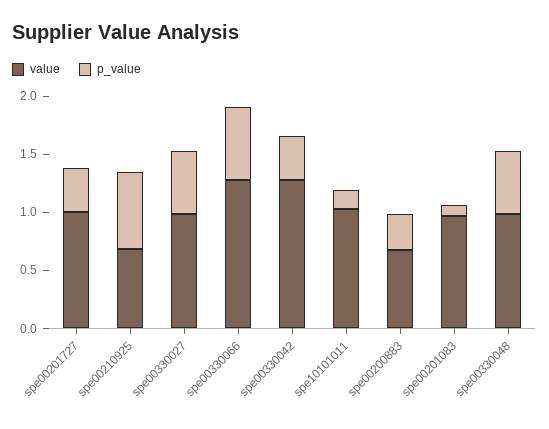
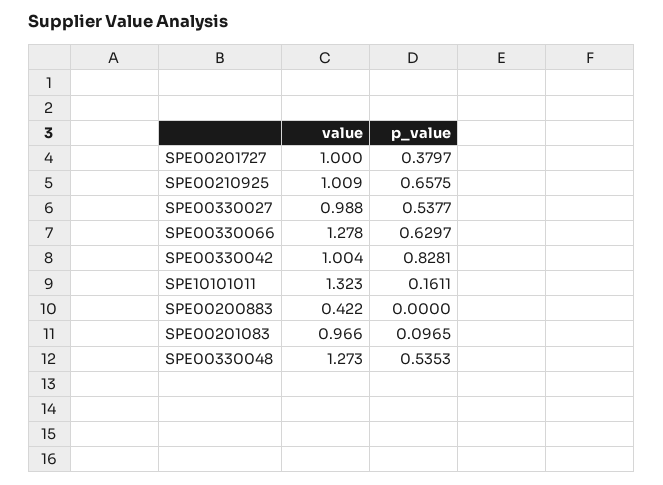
  {
    "value": {
      "spe00201727": 1,
-     "spe00210925": 0.7,
+     "spe00210925": 1.009,
      "spe00330027": 0.988,
      "spe00330066": 1.278,
-     "spe00330042": 1.3,
+     "spe00330042": 1.004,
-     "spe10101011": 1,
+     "spe10101011": 1.323,
-     "spe00200883": 0.7,
+     "spe00200883": 0.422,
      "spe00201083": 0.966,
-     "spe00330048": 1
+     "spe00330048": 1.273
    },
    "p_value": {
      "spe00201727": 0.3797,
      "spe00210925": 0.6575,
      "spe00330027": 0.5377,
      "spe00330066": 0.6297,
-     "spe00330042": 0.4,
+     "spe00330042": 0.8281,
      "spe10101011": 0.1611,
-     "spe00200883": 0.3,
+     "spe00200883": 0,
      "spe00201083": 0.0965,
      "spe00330048": 0.5353
    }
  }

